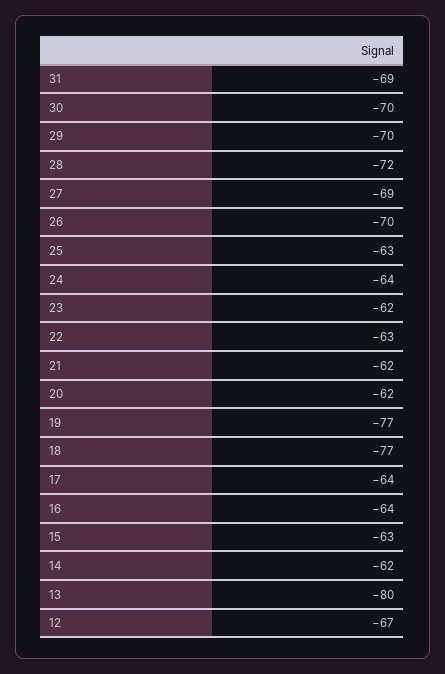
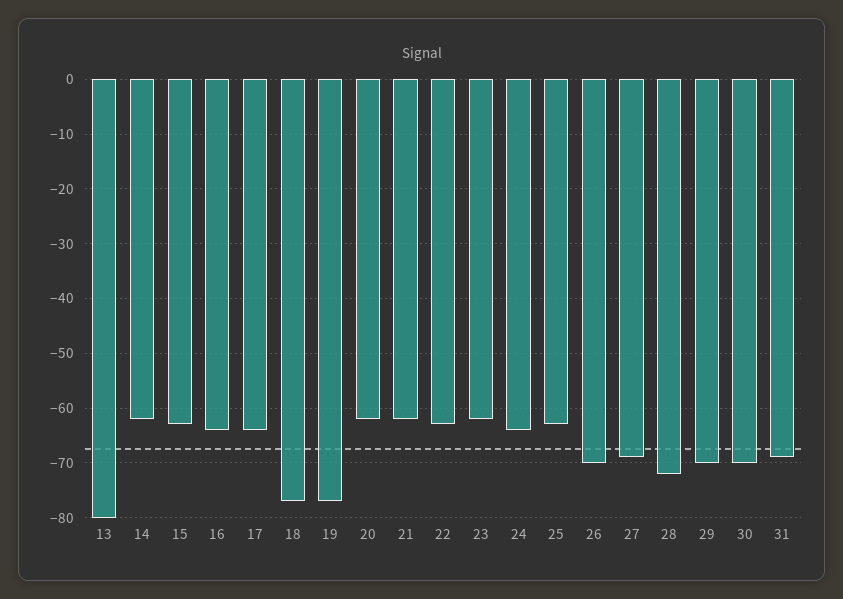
  {
    "31": -69,
    "30": -70,
    "29": -70,
    "28": -72,
    "27": -69,
    "26": -70,
    "25": -63,
    "24": -64,
    "23": -62,
    "22": -63,
    "21": -62,
    "20": -62,
    "19": -77,
    "18": -77,
    "17": -64,
    "16": -64,
    "15": -63,
    "14": -62,
-   "13": -80,
+   "13": -80
-   "12": -67
  }

